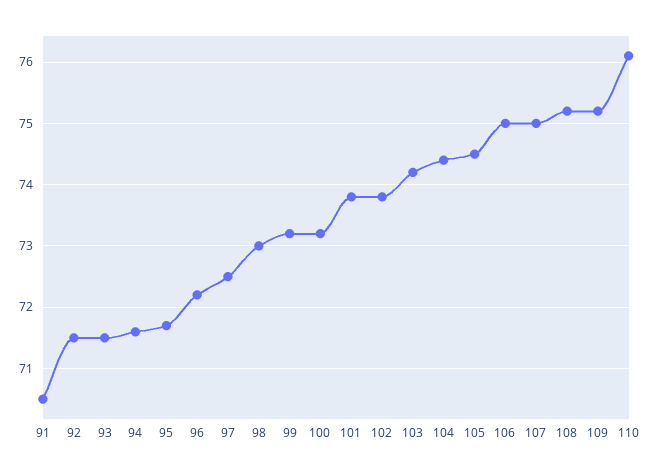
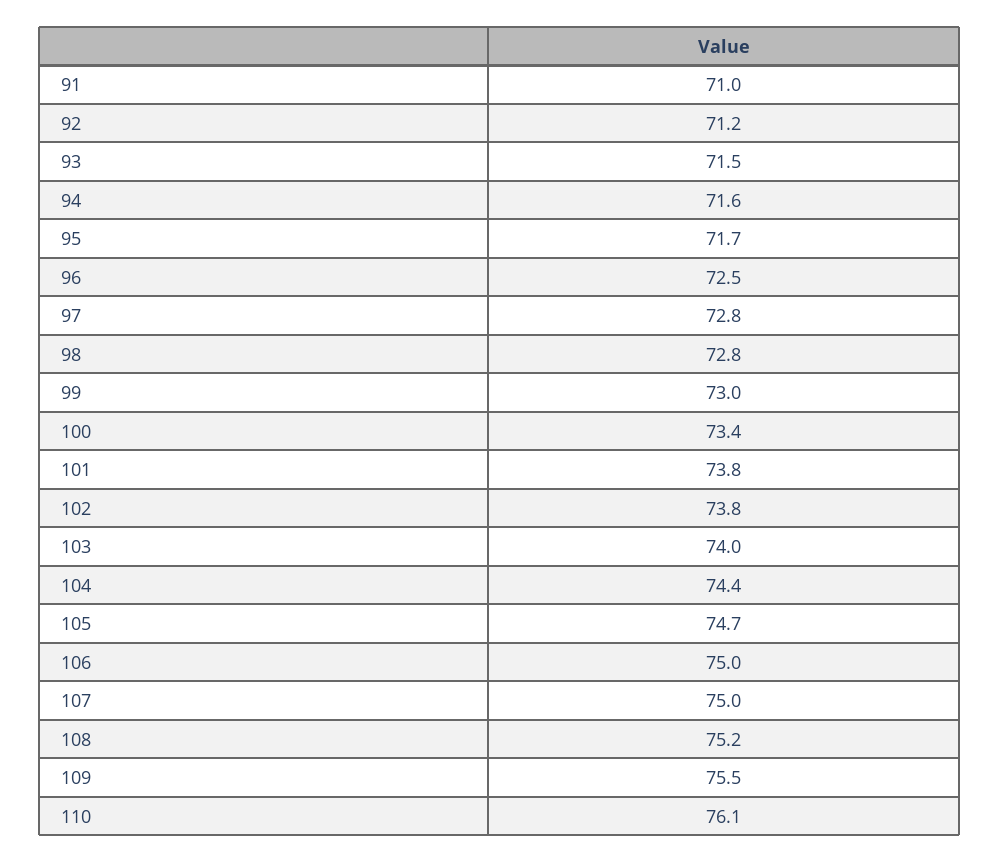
  {
-   "91": 70.5,
+   "91": 71,
-   "92": 71.5,
+   "92": 71.2,
    "93": 71.5,
    "94": 71.6,
    "95": 71.7,
-   "96": 72.2,
+   "96": 72.5,
-   "97": 72.5,
+   "97": 72.8,
-   "98": 73,
+   "98": 72.8,
-   "99": 73.2,
+   "99": 73,
-   "100": 73.2,
+   "100": 73.4,
    "101": 73.8,
    "102": 73.8,
-   "103": 74.2,
+   "103": 74,
    "104": 74.4,
-   "105": 74.5,
+   "105": 74.7,
    "106": 75,
    "107": 75,
    "108": 75.2,
-   "109": 75.2,
+   "109": 75.5,
    "110": 76.1
  }

